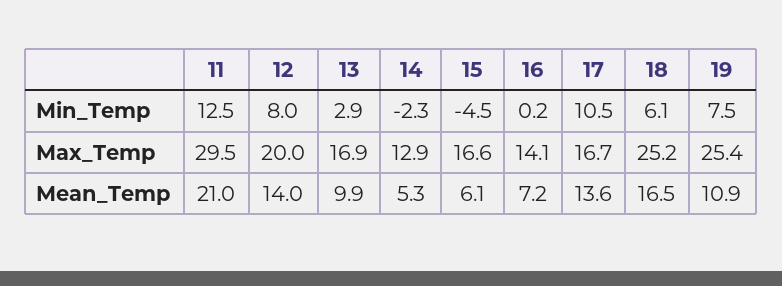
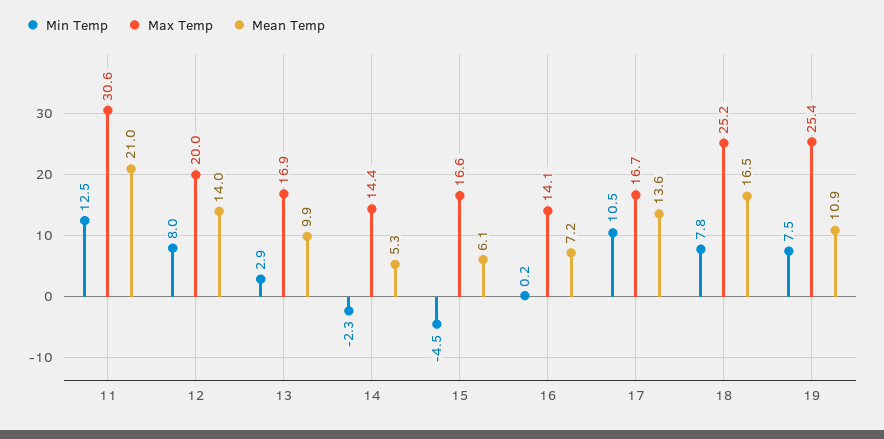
  {
    "Min_Temp": {
      "11": 12.5,
      "12": 8,
      "13": 2.9,
      "14": -2.3,
      "15": -4.5,
      "16": 0.2,
      "17": 10.5,
-     "18": 6.1,
+     "18": 7.8,
      "19": 7.5
    },
    "Max_Temp": {
-     "11": 29.5,
+     "11": 30.6,
      "12": 20,
      "13": 16.9,
-     "14": 12.9,
+     "14": 14.4,
      "15": 16.6,
      "16": 14.1,
      "17": 16.7,
      "18": 25.2,
      "19": 25.4
    },
    "Mean_Temp": {
      "11": 21,
      "12": 14,
      "13": 9.9,
      "14": 5.3,
      "15": 6.1,
      "16": 7.2,
      "17": 13.6,
      "18": 16.5,
      "19": 10.9
    }
  }

